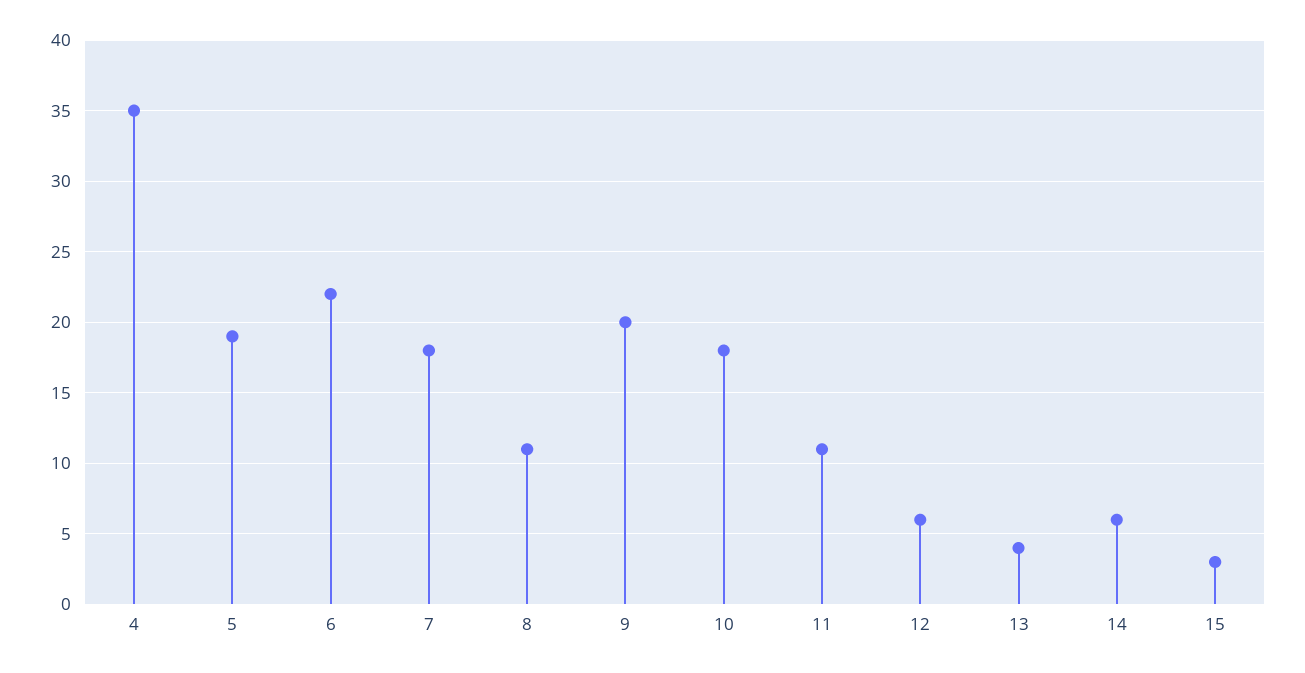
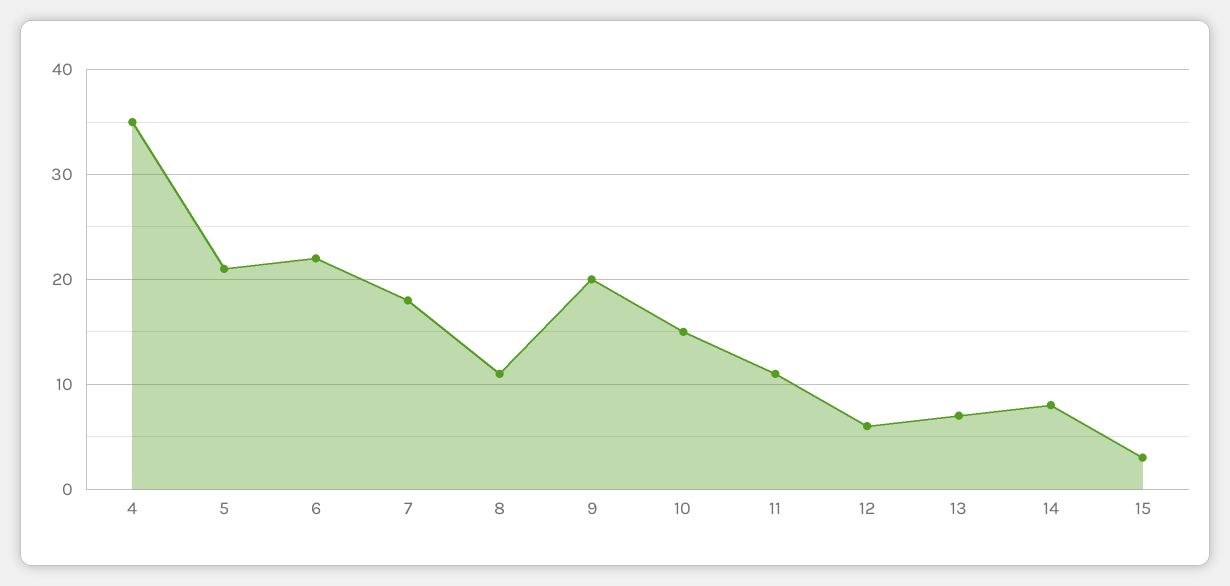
  {
    "4": 35,
-   "5": 19,
+   "5": 21,
    "6": 22,
    "7": 18,
    "8": 11,
    "9": 20,
-   "10": 18,
+   "10": 15,
    "11": 11,
    "12": 6,
-   "13": 4,
+   "13": 7,
-   "14": 6,
+   "14": 8,
    "15": 3
  }

